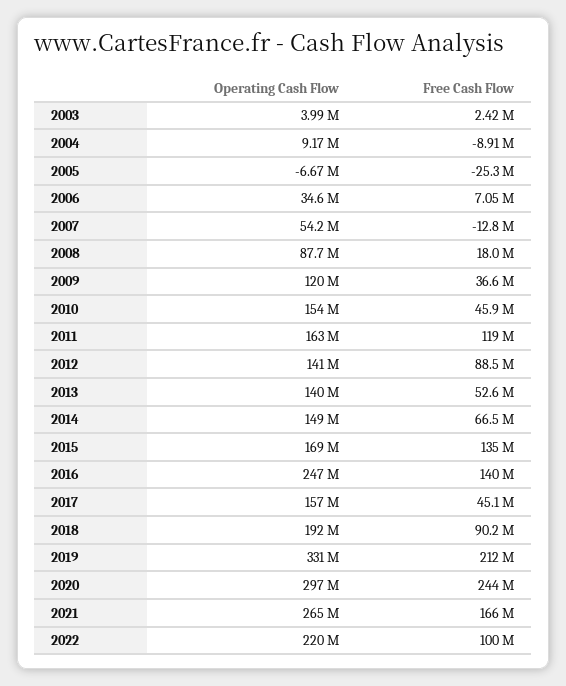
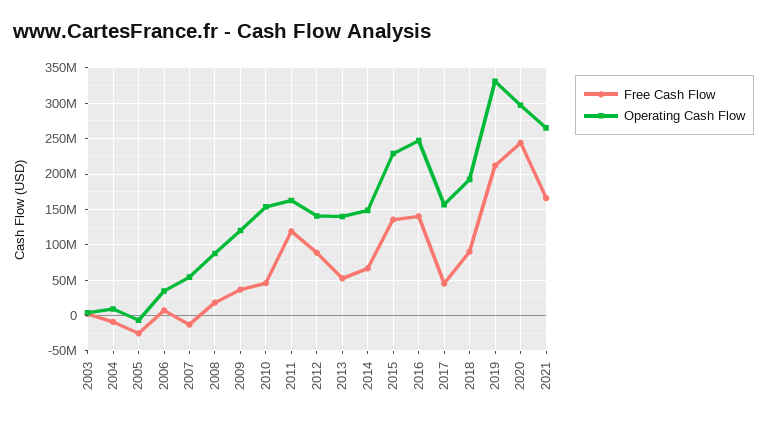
  {
    "Operating Cash Flow": {
      "2003": 3990000,
      "2004": 9170000,
      "2005": -6670000,
      "2006": 34600000,
      "2007": 54200000,
      "2008": 87700000,
      "2009": 120000000,
      "2010": 154000000,
      "2011": 163000000,
      "2012": 141000000,
      "2013": 140000000,
      "2014": 149000000,
-     "2015": 169000000,
+     "2015": 230000000,
      "2016": 247000000,
      "2017": 157000000,
      "2018": 192000000,
      "2019": 331000000,
      "2020": 297000000,
-     "2021": 265000000,
+     "2021": 265000000
-     "2022": 220000000
    },
    "Free Cash Flow": {
      "2003": 2420000,
      "2004": -8910000,
      "2005": -25300000,
      "2006": 7050000,
      "2007": -12800000,
      "2008": 18000000,
      "2009": 36600000,
      "2010": 45900000,
      "2011": 119000000,
      "2012": 88500000,
      "2013": 52600000,
      "2014": 66500000,
      "2015": 135000000,
      "2016": 140000000,
      "2017": 45100000,
      "2018": 90200000,
      "2019": 212000000,
      "2020": 244000000,
-     "2021": 166000000,
+     "2021": 166000000
-     "2022": 100000000
    }
  }

